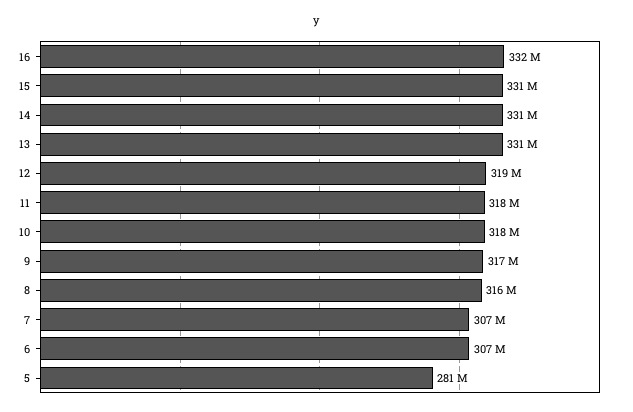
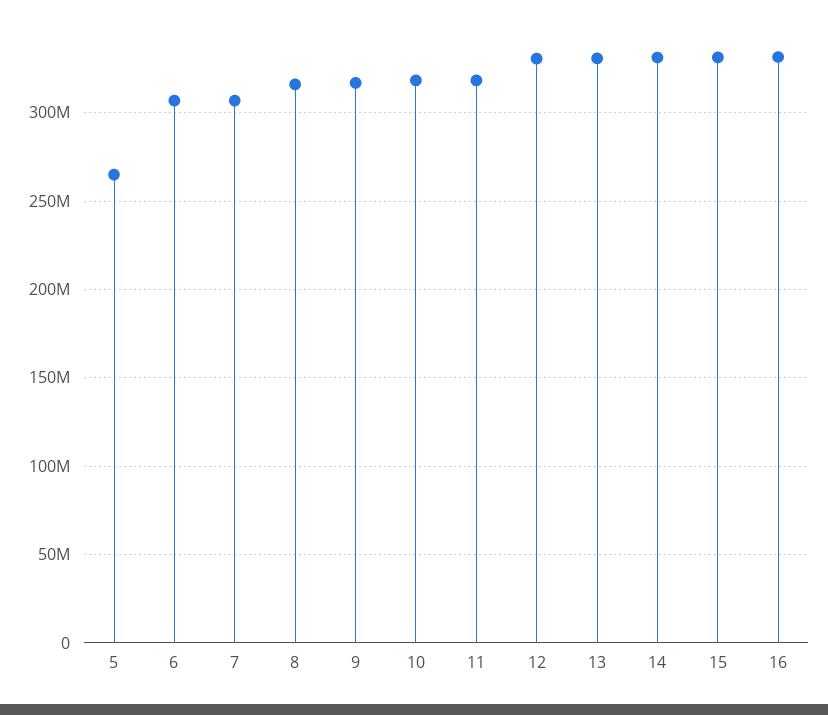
  {
    "16": 332000000,
    "15": 331000000,
    "14": 331000000,
    "13": 331000000,
-   "12": 319000000,
+   "12": 330000000,
    "11": 318000000,
    "10": 318000000,
    "9": 317000000,
    "8": 316000000,
    "7": 307000000,
    "6": 307000000,
-   "5": 281000000
+   "5": 265000000
  }

